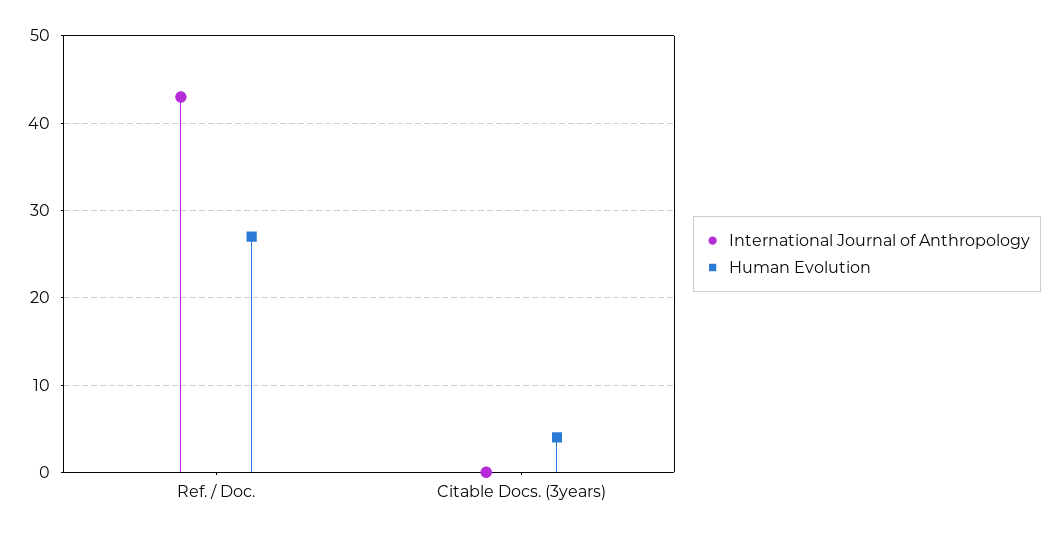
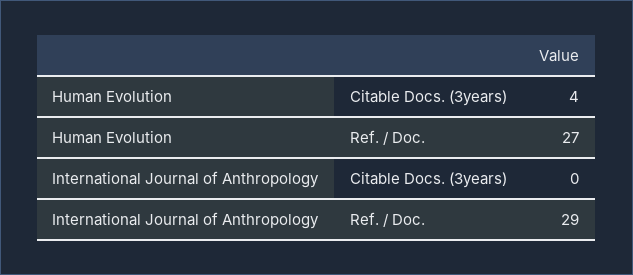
  {
    "International Journal of Anthropology": {
-     "Ref. / Doc.": 43,
+     "Ref. / Doc.": 29,
      "Citable Docs. (3years)": 0
    },
    "Human Evolution": {
      "Ref. / Doc.": 27,
      "Citable Docs. (3years)": 4
    }
  }

